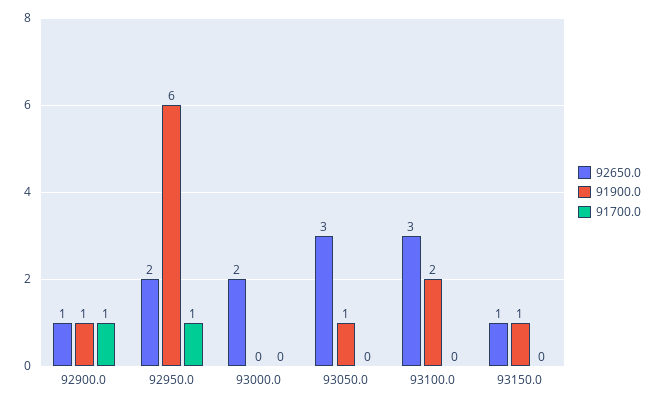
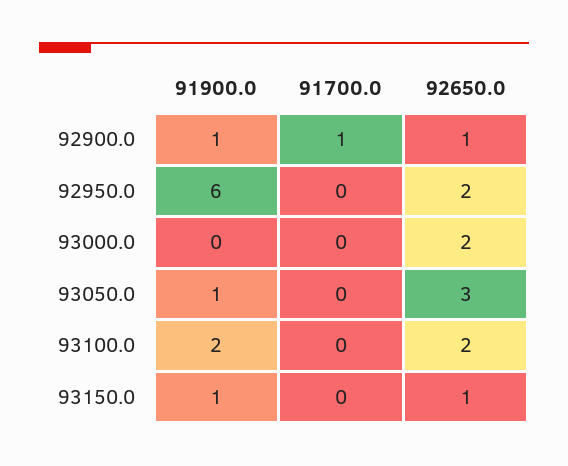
  {
    "92650.0": {
      "92900.0": 1,
      "92950.0": 2,
      "93000.0": 2,
      "93050.0": 3,
-     "93100.0": 3,
+     "93100.0": 2,
      "93150.0": 1
    },
    "91900.0": {
      "92900.0": 1,
      "92950.0": 6,
      "93000.0": 0,
      "93050.0": 1,
      "93100.0": 2,
      "93150.0": 1
    },
    "91700.0": {
      "92900.0": 1,
-     "92950.0": 1,
+     "92950.0": 0,
      "93000.0": 0,
      "93050.0": 0,
      "93100.0": 0,
      "93150.0": 0
    }
  }

